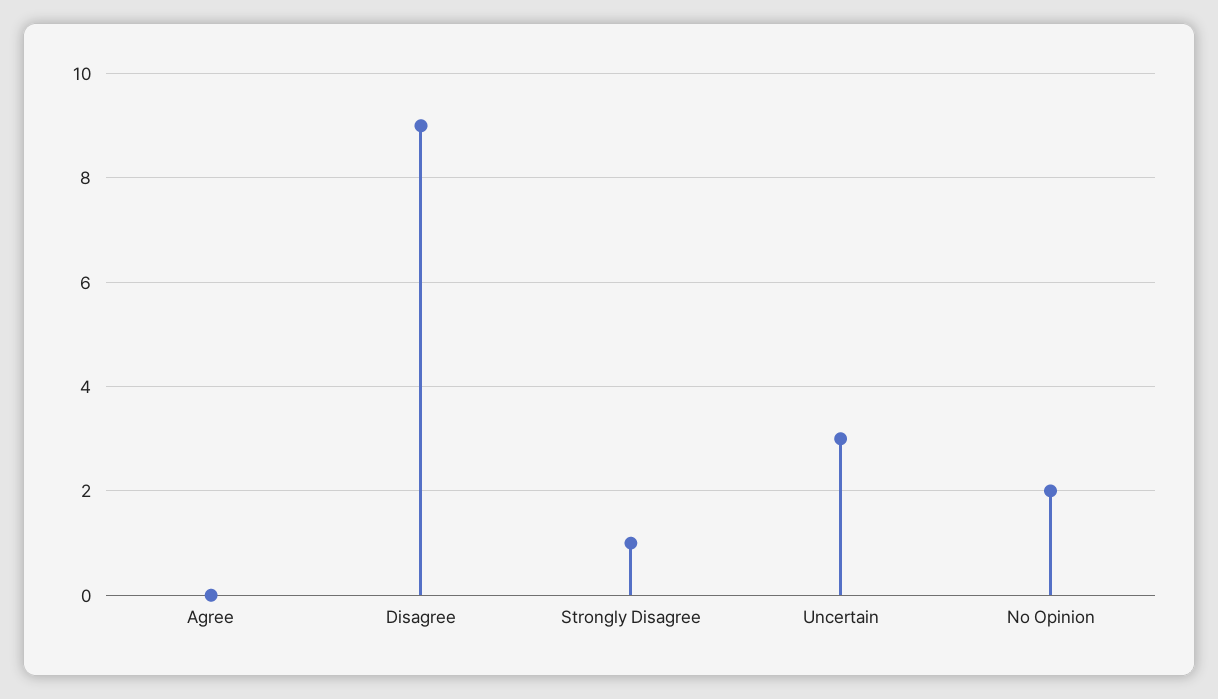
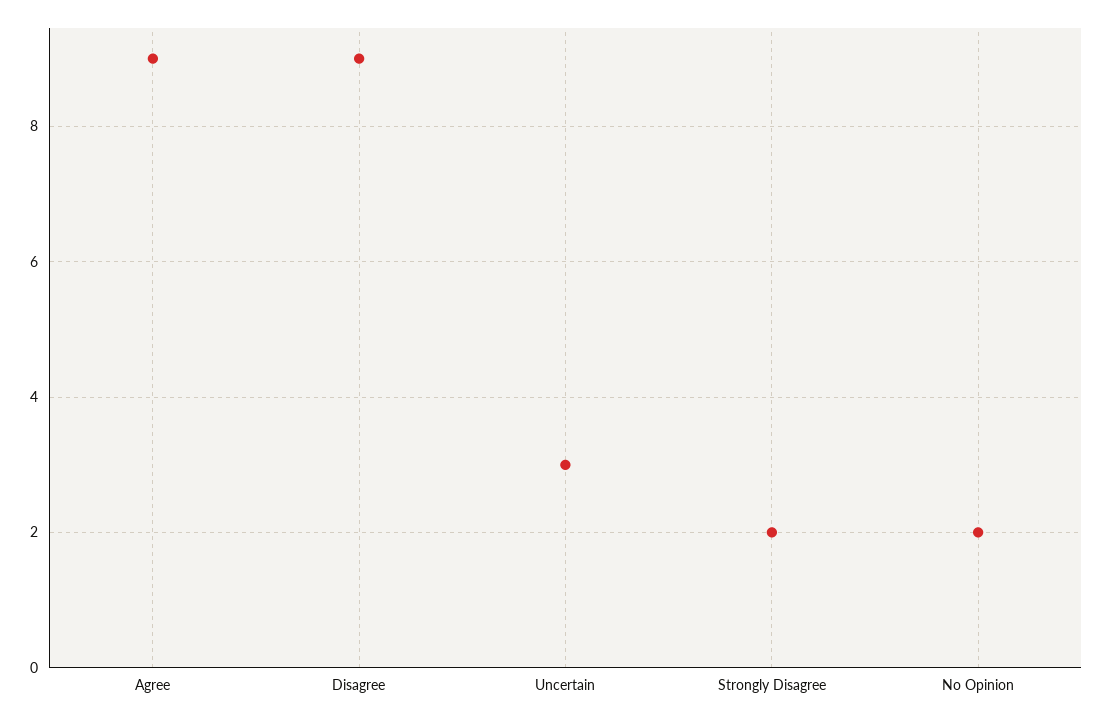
  {
-   "Agree": 0,
+   "Agree": 9,
    "Disagree": 9,
-   "Strongly Disagree": 1,
+   "Strongly Disagree": 2,
    "Uncertain": 3,
    "No Opinion": 2
  }

